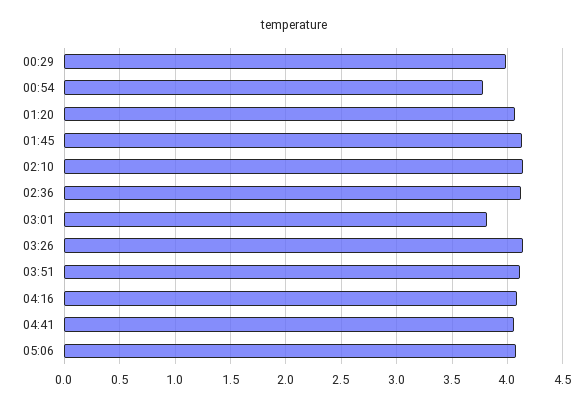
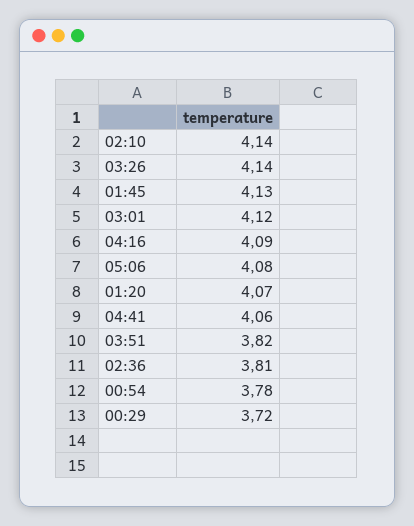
  {
-   "00:29": 4,
+   "00:29": 3.72,
    "00:54": 3.78,
    "01:20": 4.07,
    "01:45": 4.13,
    "02:10": 4.14,
-   "02:36": 4.1,
+   "02:36": 3.81,
-   "03:01": 3.8,
+   "03:01": 4.12,
    "03:26": 4.14,
-   "03:51": 4.1,
+   "03:51": 3.82,
    "04:16": 4.09,
    "04:41": 4.06,
    "05:06": 4.08
  }

